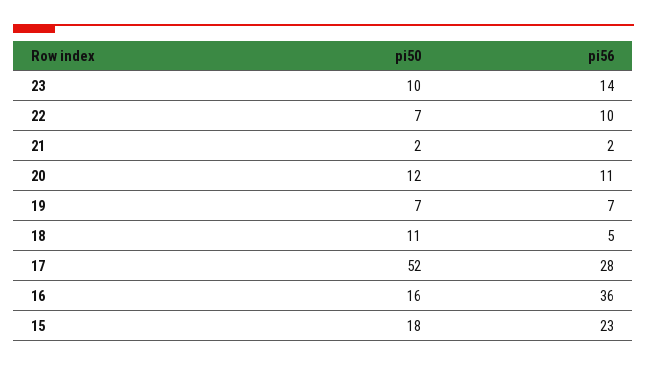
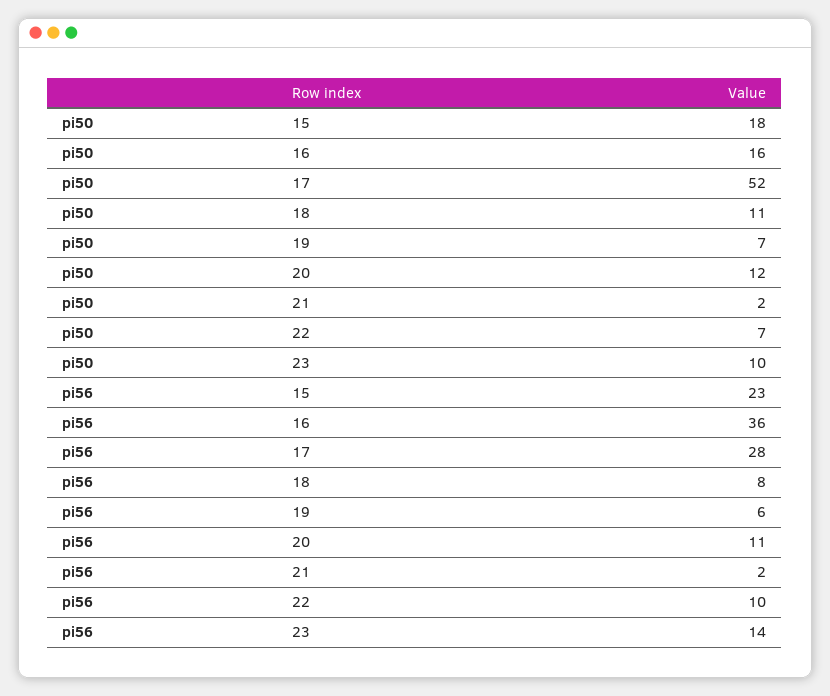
  {
    "pi50": {
      "23": 10,
      "22": 7,
      "21": 2,
      "20": 12,
      "19": 7,
      "18": 11,
      "17": 52,
      "16": 16,
      "15": 18
    },
    "pi56": {
      "23": 14,
      "22": 10,
      "21": 2,
      "20": 11,
-     "19": 7,
+     "19": 6,
-     "18": 5,
+     "18": 8,
      "17": 28,
      "16": 36,
      "15": 23
    }
  }

